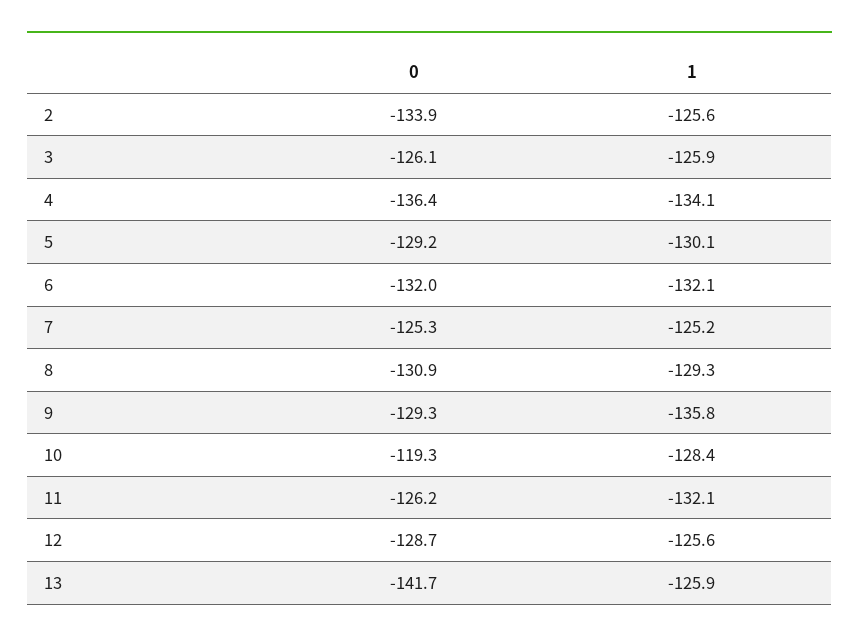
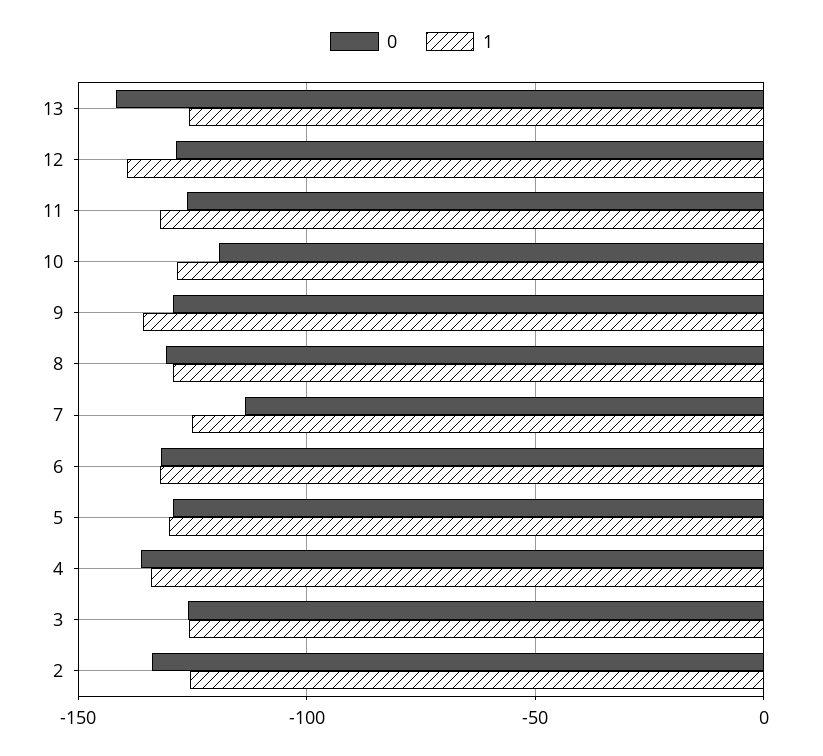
  {
    "0": {
      "2": -133.9,
      "3": -126.1,
      "4": -136.4,
      "5": -129.2,
      "6": -132,
-     "7": -125.3,
+     "7": -115,
      "8": -130.9,
      "9": -129.3,
      "10": -119.3,
      "11": -126.2,
      "12": -128.7,
      "13": -141.7
    },
    "1": {
      "2": -125.6,
      "3": -125.9,
      "4": -134.1,
      "5": -130.1,
      "6": -132.1,
      "7": -125.2,
      "8": -129.3,
      "9": -135.8,
      "10": -128.4,
      "11": -132.1,
-     "12": -125.6,
+     "12": -140,
      "13": -125.9
    }
  }

